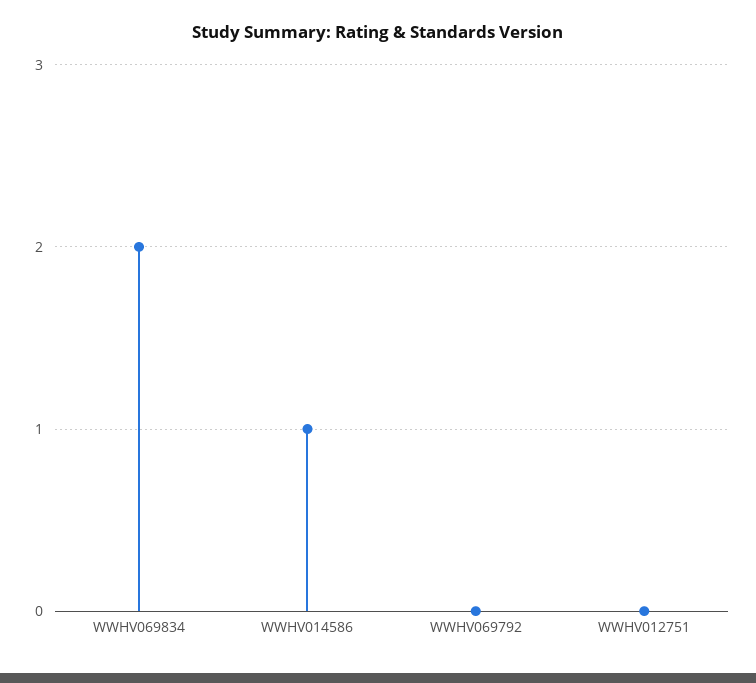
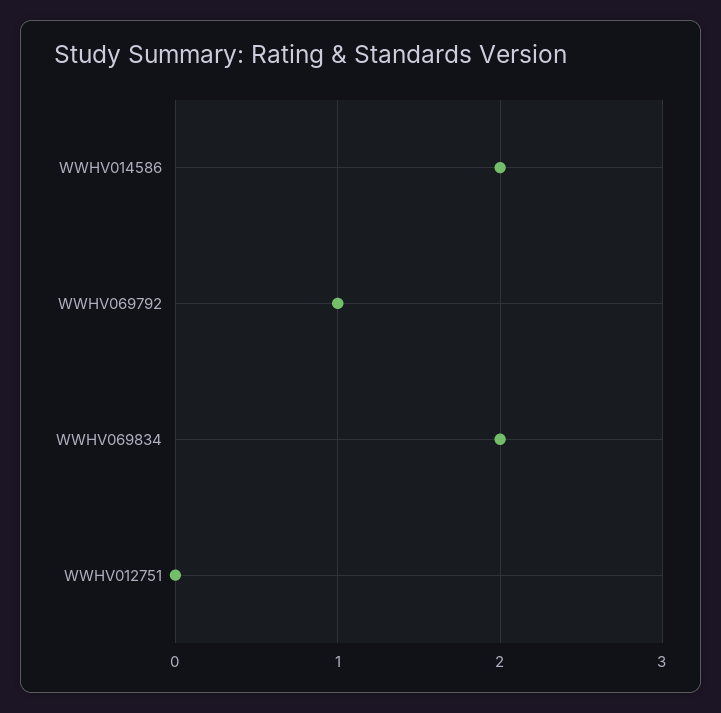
  {
    "WWHV069834": 2,
-   "WWHV014586": 1,
+   "WWHV014586": 2,
-   "WWHV069792": 0,
+   "WWHV069792": 1,
    "WWHV012751": 0
  }

